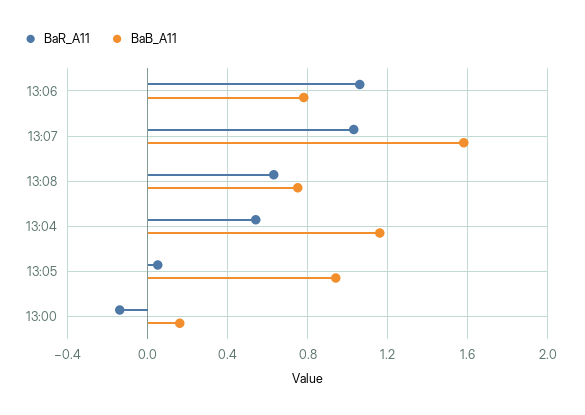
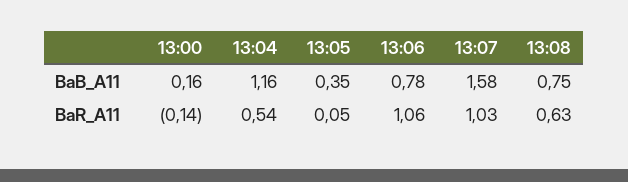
  {
    "BaR_A11": {
      "13:06": 1.06,
      "13:07": 1.03,
      "13:08": 0.63,
      "13:04": 0.54,
      "13:05": 0.05,
      "13:00": -0.14
    },
    "BaB_A11": {
      "13:06": 0.78,
      "13:07": 1.58,
      "13:08": 0.75,
      "13:04": 1.16,
-     "13:05": 0.95,
+     "13:05": 0.35,
      "13:00": 0.16
    }
  }

